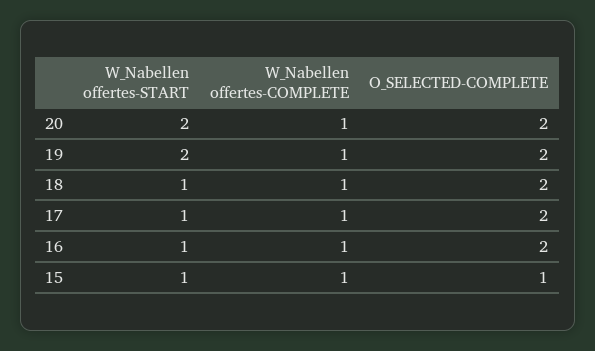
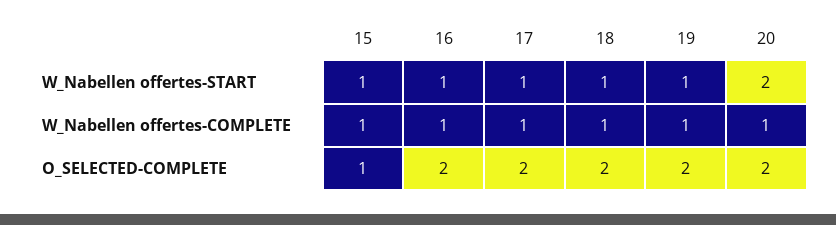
  {
    "W_Nabellen offertes-START": {
      "20": 2,
-     "19": 2,
+     "19": 1,
      "18": 1,
      "17": 1,
      "16": 1,
      "15": 1
    },
    "W_Nabellen offertes-COMPLETE": {
      "20": 1,
      "19": 1,
      "18": 1,
      "17": 1,
      "16": 1,
      "15": 1
    },
    "O_SELECTED-COMPLETE": {
      "20": 2,
      "19": 2,
      "18": 2,
      "17": 2,
      "16": 2,
      "15": 1
    }
  }

